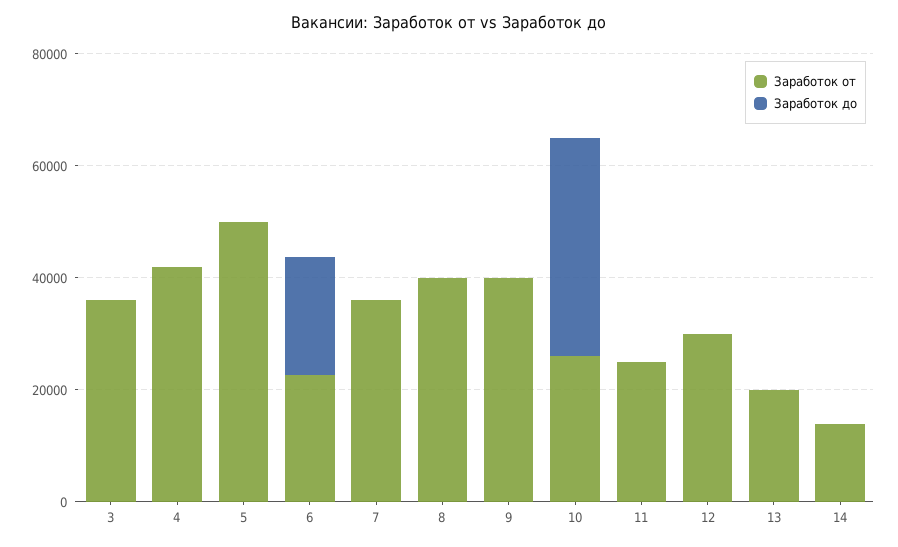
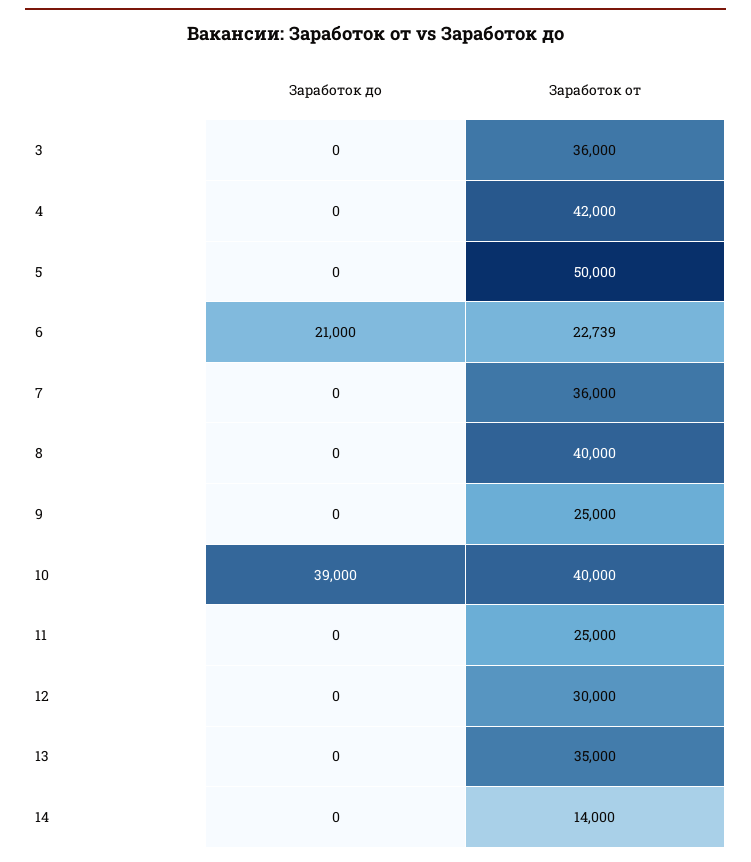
  {
    "Заработок от": {
      "3": 36000,
      "4": 42000,
      "5": 50000,
      "6": 22739,
      "7": 36000,
      "8": 40000,
-     "9": 40000,
+     "9": 25000,
-     "10": 25000,
+     "10": 40000,
      "11": 25000,
      "12": 30000,
-     "13": 20000,
+     "13": 35000,
      "14": 14000
    },
    "Заработок до": {
      "3": 0,
      "4": 0,
      "5": 0,
      "6": 21000,
      "7": 0,
      "8": 0,
      "9": 0,
      "10": 39000,
      "11": 0,
      "12": 0,
      "13": 0,
      "14": 0
    }
  }

